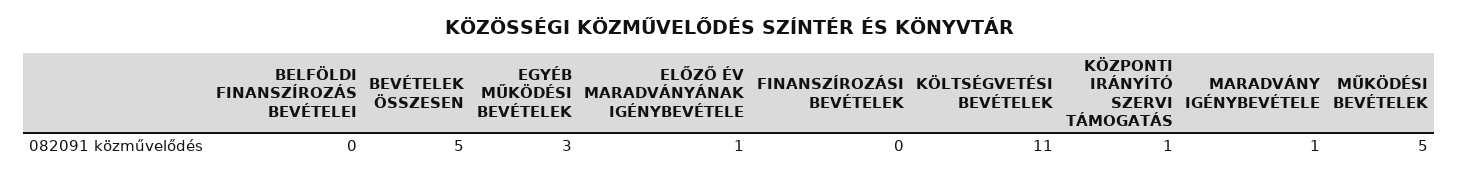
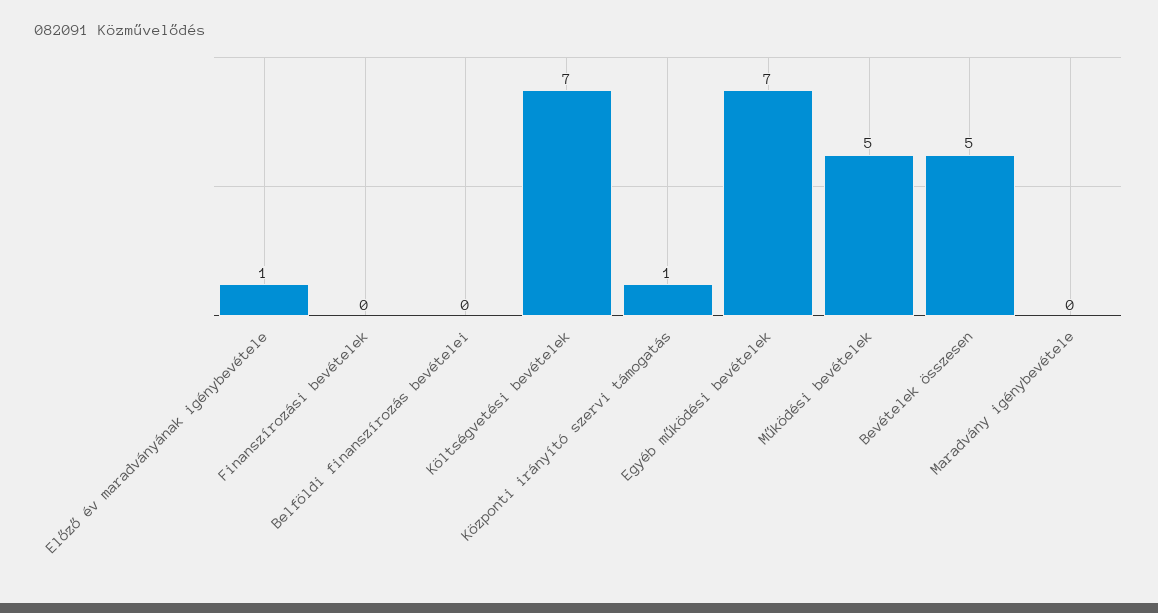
  {
    "BELFÖLDI FINANSZÍROZÁS BEVÉTELEI": 0,
    "BEVÉTELEK ÖSSZESEN": 5,
-   "EGYÉB MŰKÖDÉSI BEVÉTELEK": 3,
+   "EGYÉB MŰKÖDÉSI BEVÉTELEK": 7,
    "ELŐZŐ ÉV MARADVÁNYÁNAK IGÉNYBEVÉTELE": 1,
    "FINANSZÍROZÁSI BEVÉTELEK": 0,
-   "KÖLTSÉGVETÉSI BEVÉTELEK": 11,
+   "KÖLTSÉGVETÉSI BEVÉTELEK": 7,
    "KÖZPONTI IRÁNYÍTÓ SZERVI TÁMOGATÁS": 1,
-   "MARADVÁNY IGÉNYBEVÉTELE": 1,
+   "MARADVÁNY IGÉNYBEVÉTELE": 0,
    "MŰKÖDÉSI BEVÉTELEK": 5
  }

